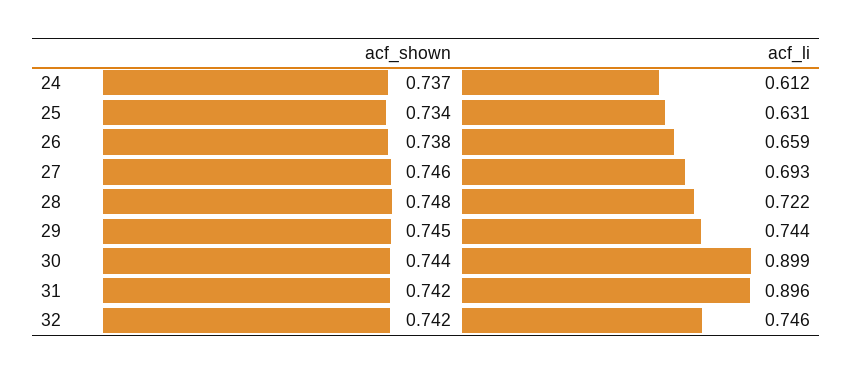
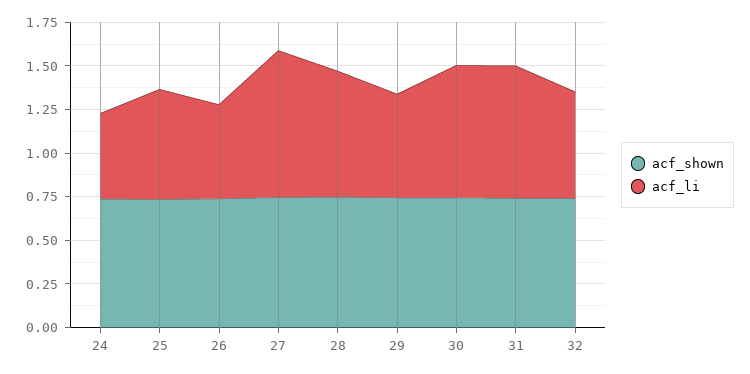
  {
    "acf_shown": {
      "24": 0.737,
      "25": 0.734,
      "26": 0.738,
      "27": 0.746,
      "28": 0.748,
      "29": 0.745,
      "30": 0.744,
      "31": 0.742,
      "32": 0.742
    },
    "acf_li": {
-     "24": 0.612,
+     "24": 0.5,
      "25": 0.631,
-     "26": 0.659,
+     "26": 0.55,
-     "27": 0.693,
+     "27": 0.85,
      "28": 0.722,
-     "29": 0.744,
+     "29": 0.6,
-     "30": 0.899,
+     "30": 0.75,
-     "31": 0.896,
+     "31": 0.75,
-     "32": 0.746
+     "32": 0.6
    }
  }

